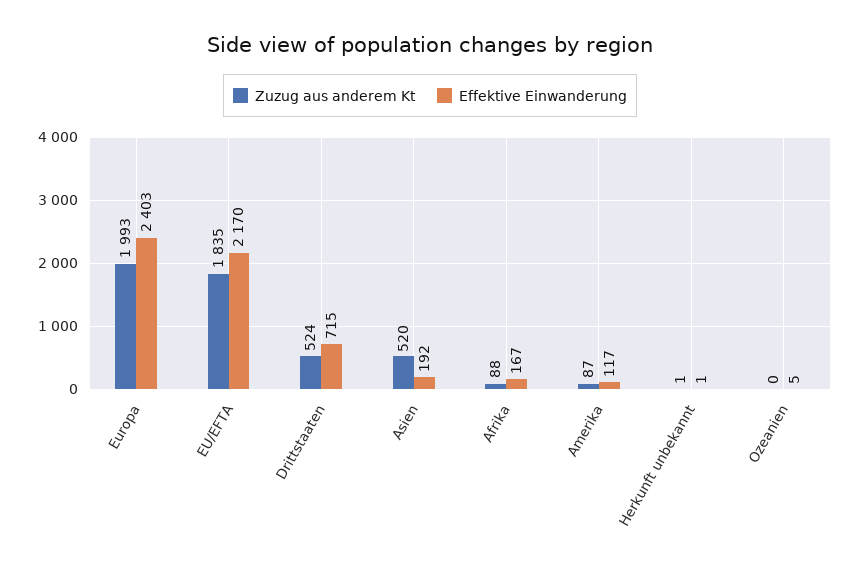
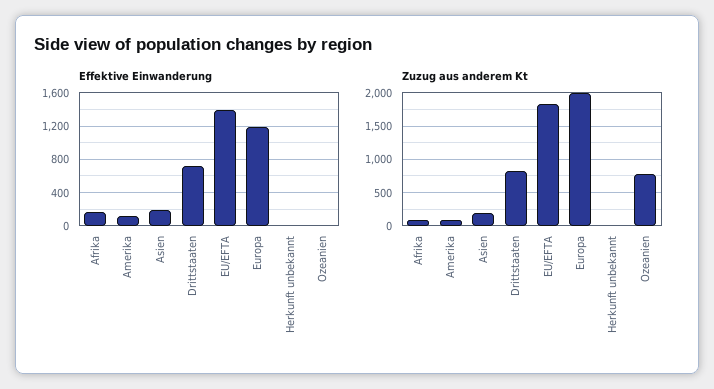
  {
    "Zuzug aus anderem Kt": {
      "Europa": 1993,
      "EU/EFTA": 1835,
-     "Drittstaaten": 524,
+     "Drittstaaten": 800,
-     "Asien": 520,
+     "Asien": 200,
      "Afrika": 88,
      "Amerika": 87,
      "Herkunft unbekannt": 1,
-     "Ozeanien": 0
+     "Ozeanien": 800
    },
    "Effektive Einwanderung": {
-     "Europa": 2403,
+     "Europa": 1200,
-     "EU/EFTA": 2170,
+     "EU/EFTA": 1400,
      "Drittstaaten": 715,
      "Asien": 192,
      "Afrika": 167,
      "Amerika": 117,
      "Herkunft unbekannt": 1,
      "Ozeanien": 5
    }
  }

